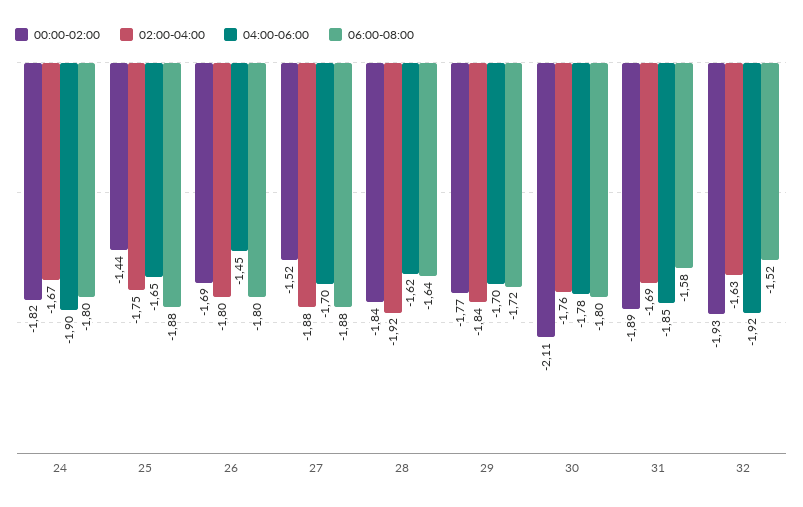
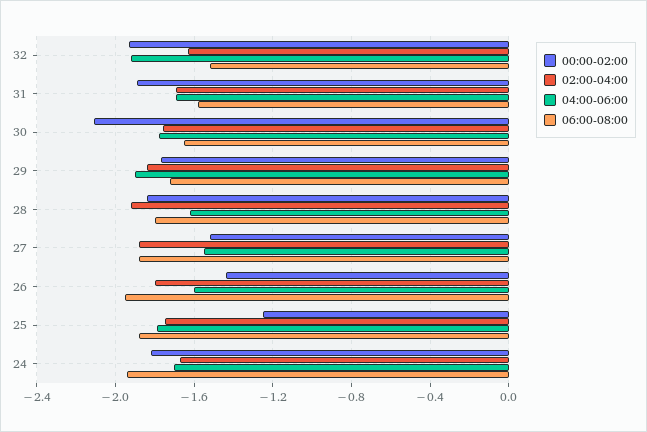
  {
    "00:00-02:00": {
      "24": -1.82,
-     "25": -1.44,
+     "25": -1.25,
-     "26": -1.69,
+     "26": -1.45,
      "27": -1.52,
      "28": -1.84,
      "29": -1.77,
      "30": -2.11,
      "31": -1.89,
      "32": -1.93
    },
    "02:00-04:00": {
      "24": -1.67,
      "25": -1.75,
      "26": -1.8,
      "27": -1.88,
      "28": -1.92,
      "29": -1.84,
      "30": -1.76,
      "31": -1.69,
      "32": -1.63
    },
    "04:00-06:00": {
-     "24": -1.9,
+     "24": -1.7,
-     "25": -1.65,
+     "25": -1.8,
-     "26": -1.45,
+     "26": -1.6,
-     "27": -1.7,
+     "27": -1.55,
      "28": -1.62,
-     "29": -1.7,
+     "29": -1.9,
      "30": -1.78,
-     "31": -1.85,
+     "31": -1.7,
      "32": -1.92
    },
    "06:00-08:00": {
-     "24": -1.8,
+     "24": -1.95,
      "25": -1.88,
-     "26": -1.8,
+     "26": -1.95,
      "27": -1.88,
-     "28": -1.64,
+     "28": -1.8,
      "29": -1.72,
-     "30": -1.8,
+     "30": -1.65,
      "31": -1.58,
      "32": -1.52
    }
  }

